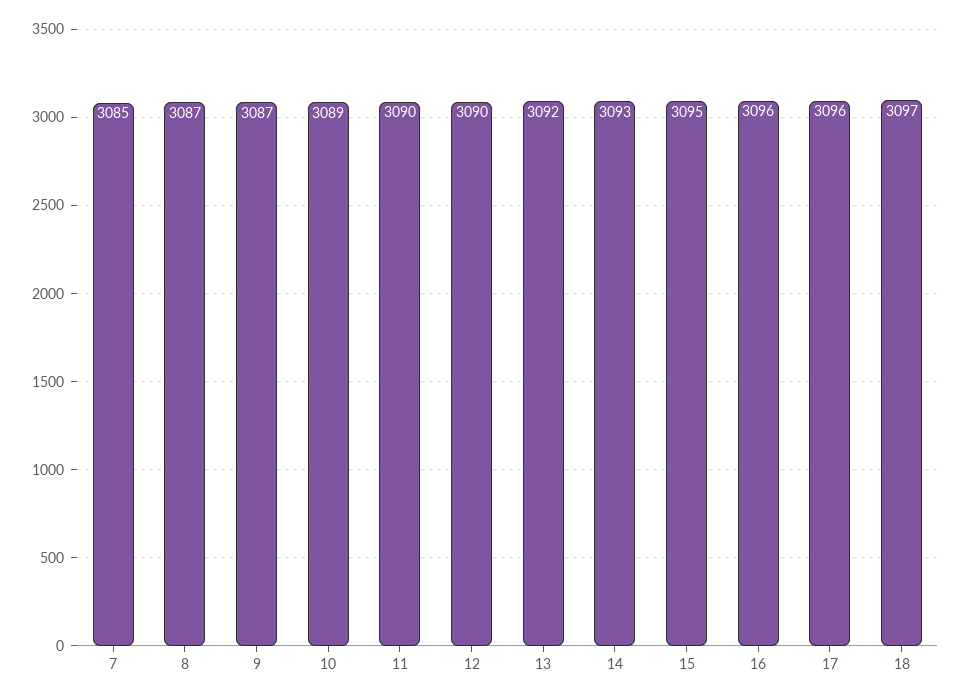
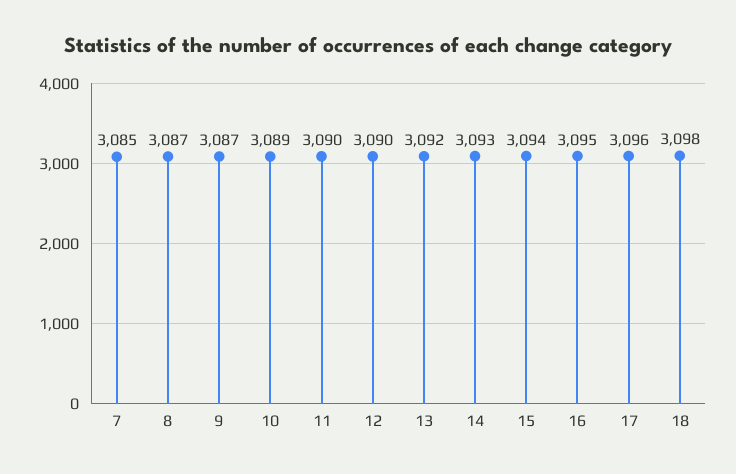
  {
    "7": 3085,
    "8": 3087,
    "9": 3087,
    "10": 3089,
    "11": 3090,
    "12": 3090,
    "13": 3092,
    "14": 3093,
-   "15": 3095,
+   "15": 3094,
-   "16": 3096,
+   "16": 3095,
    "17": 3096,
-   "18": 3097
+   "18": 3098
  }

